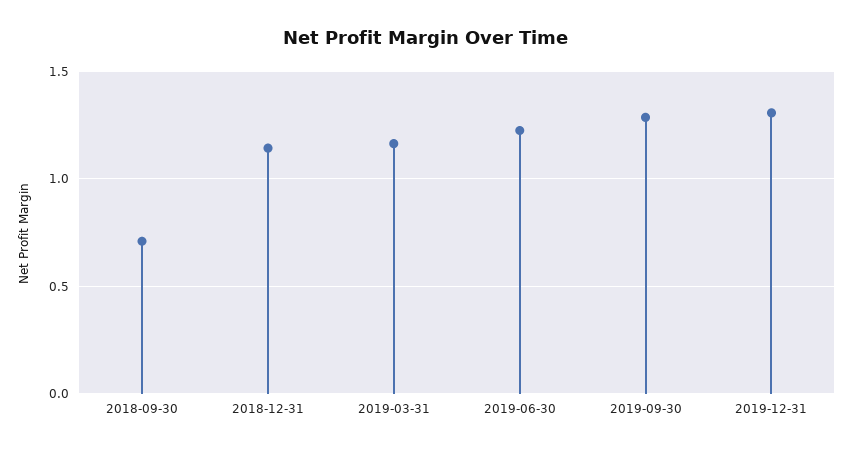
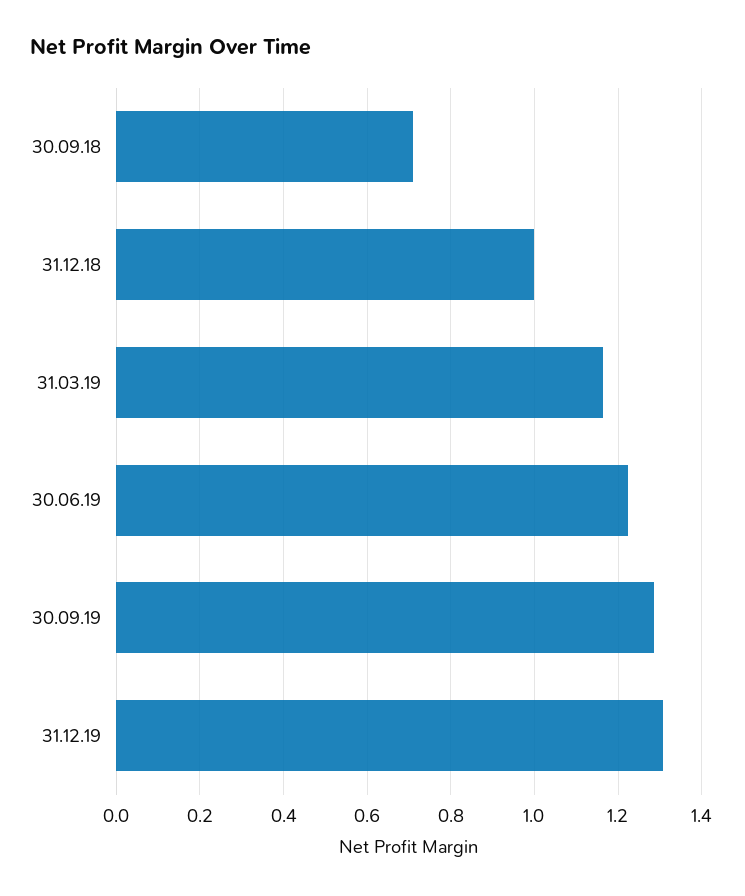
  {
    "2018-09-30": 0.72,
-   "2018-12-31": 1.15,
+   "2018-12-31": 1,
    "2019-03-31": 1.16,
    "2019-06-30": 1.22,
    "2019-09-30": 1.28,
    "2019-12-31": 1.3
  }

